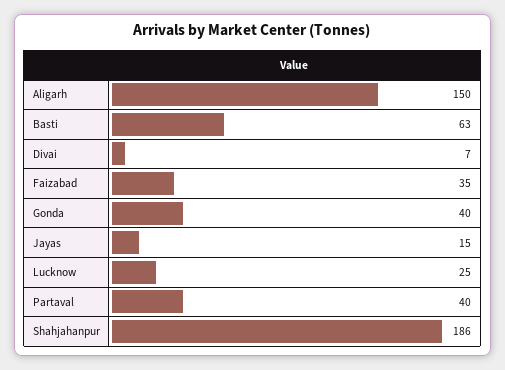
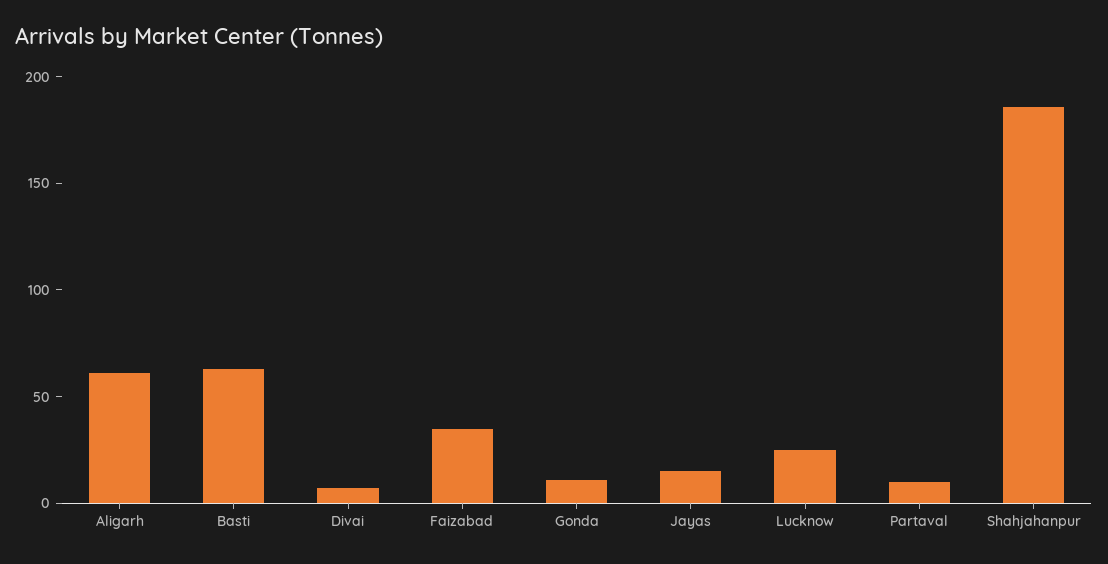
  {
-   "Aligarh": 150,
+   "Aligarh": 60,
    "Basti": 63,
    "Divai": 7,
    "Faizabad": 35,
-   "Gonda": 40,
+   "Gonda": 10,
    "Jayas": 15,
    "Lucknow": 25,
-   "Partaval": 40,
+   "Partaval": 10,
    "Shahjahanpur": 186
  }

